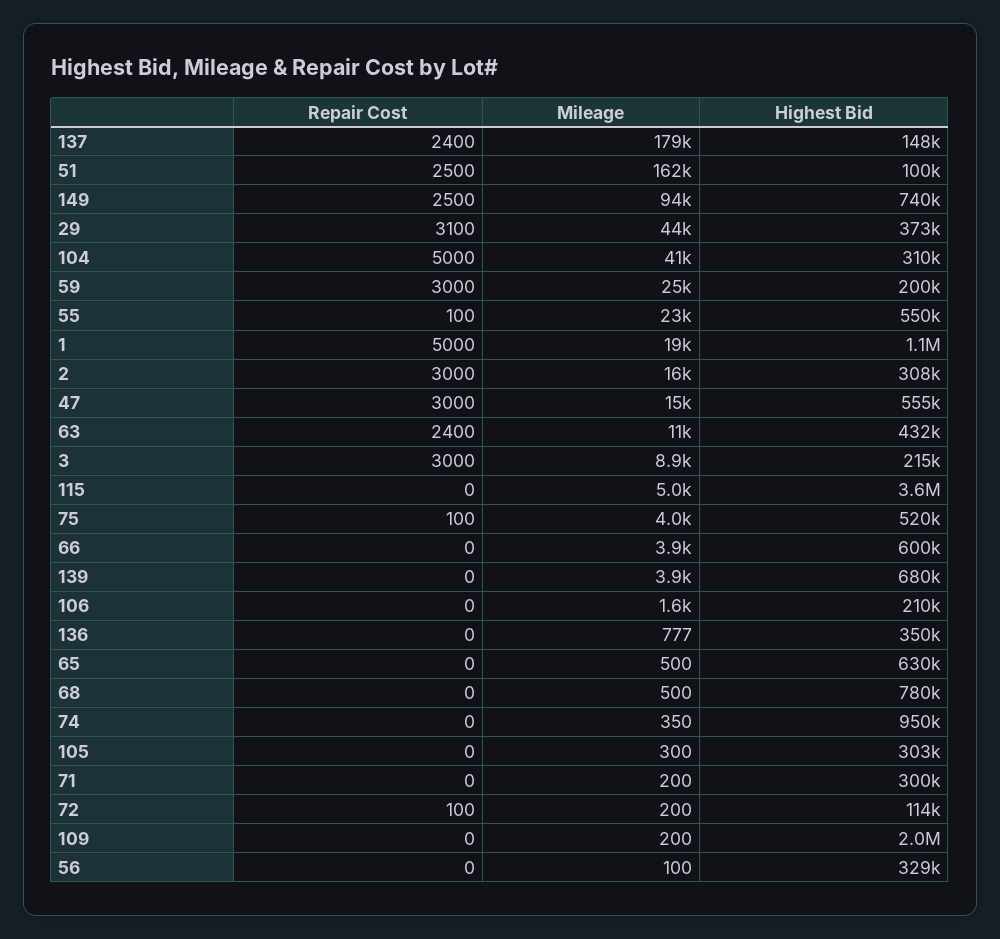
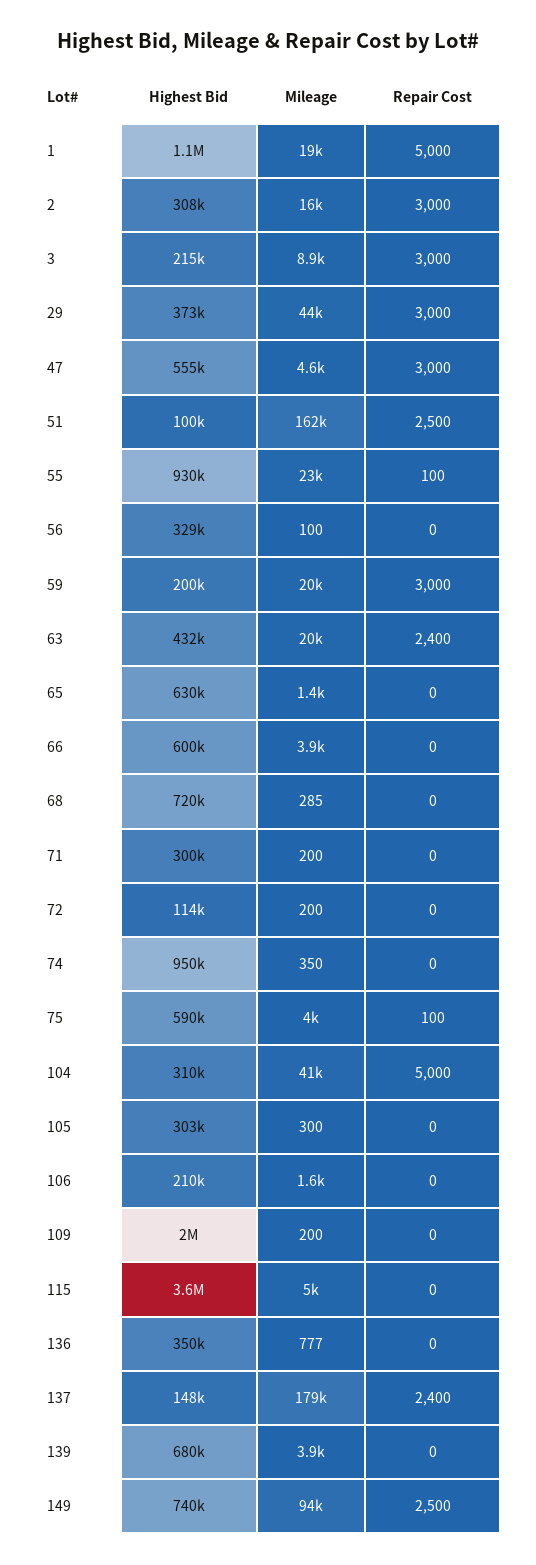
  {
    "Repair Cost": {
      "137": 2400,
      "51": 2500,
      "149": 2500,
-     "29": 3100,
+     "29": 3000,
      "104": 5000,
      "59": 3000,
      "55": 100,
      "1": 5000,
      "2": 3000,
      "47": 3000,
      "63": 2400,
      "3": 3000,
      "115": 0,
      "75": 100,
      "66": 0,
      "139": 0,
      "106": 0,
      "136": 0,
      "65": 0,
      "68": 0,
      "74": 0,
      "105": 0,
      "71": 0,
-     "72": 100,
+     "72": 0,
      "109": 0,
      "56": 0
    },
    "Mileage": {
      "137": 179000,
      "51": 162000,
      "149": 94000,
      "29": 44000,
      "104": 41000,
-     "59": 25000,
+     "59": 20000,
      "55": 23000,
      "1": 19000,
      "2": 16000,
-     "47": 15000,
+     "47": 4600,
-     "63": 11000,
+     "63": 20000,
      "3": 8900,
      "115": 5000,
      "75": 4000,
      "66": 3900,
      "139": 3900,
      "106": 1600,
      "136": 777,
-     "65": 500,
+     "65": 1400,
-     "68": 500,
+     "68": 285,
      "74": 350,
      "105": 300,
      "71": 200,
      "72": 200,
      "109": 200,
      "56": 100
    },
    "Highest Bid": {
      "137": 148000,
      "51": 100000,
      "149": 740000,
      "29": 373000,
      "104": 310000,
      "59": 200000,
-     "55": 550000,
+     "55": 930000,
      "1": 1100000,
      "2": 308000,
      "47": 555000,
      "63": 432000,
      "3": 215000,
      "115": 3600000,
-     "75": 520000,
+     "75": 590000,
      "66": 600000,
      "139": 680000,
      "106": 210000,
      "136": 350000,
      "65": 630000,
-     "68": 780000,
+     "68": 720000,
      "74": 950000,
      "105": 303000,
      "71": 300000,
      "72": 114000,
      "109": 2000000,
      "56": 329000
    }
  }

